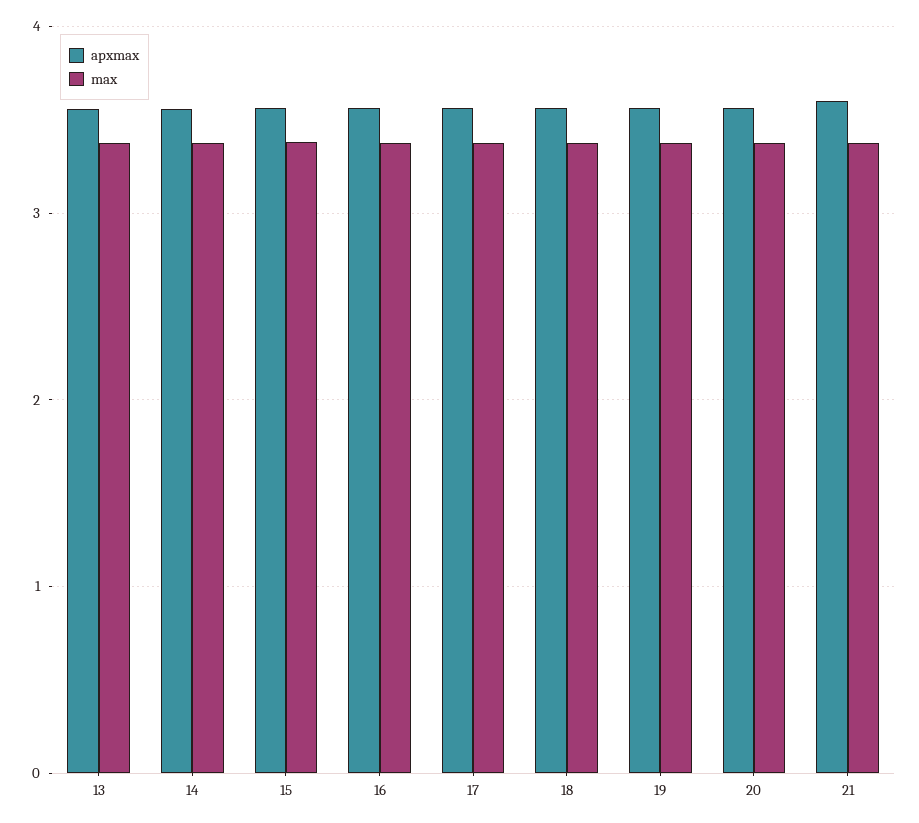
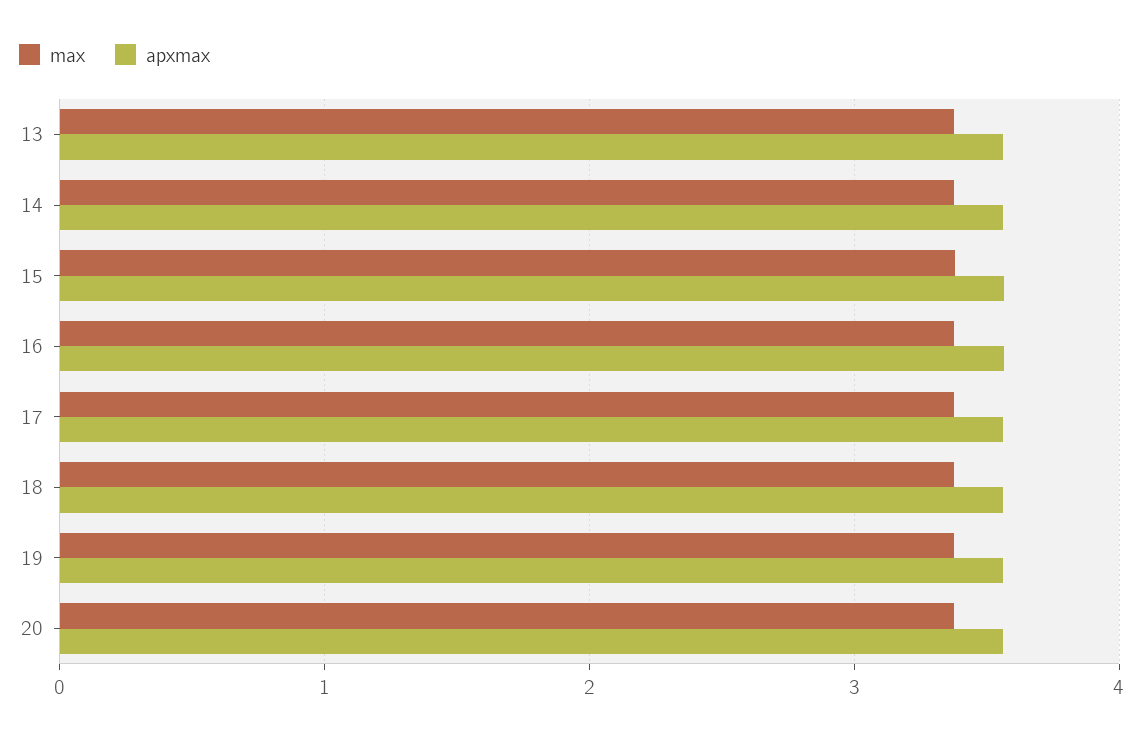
  {
    "apxmax": {
      "13": 3.6,
      "14": 3.6,
      "15": 3.6,
      "16": 3.6,
      "17": 3.6,
      "18": 3.6,
      "19": 3.6,
-     "20": 3.6,
+     "20": 3.6
-     "21": 3.6
    },
    "max": {
      "13": 3.4,
      "14": 3.4,
      "15": 3.4,
      "16": 3.4,
      "17": 3.4,
      "18": 3.4,
      "19": 3.4,
-     "20": 3.4,
+     "20": 3.4
-     "21": 3.4
    }
  }

